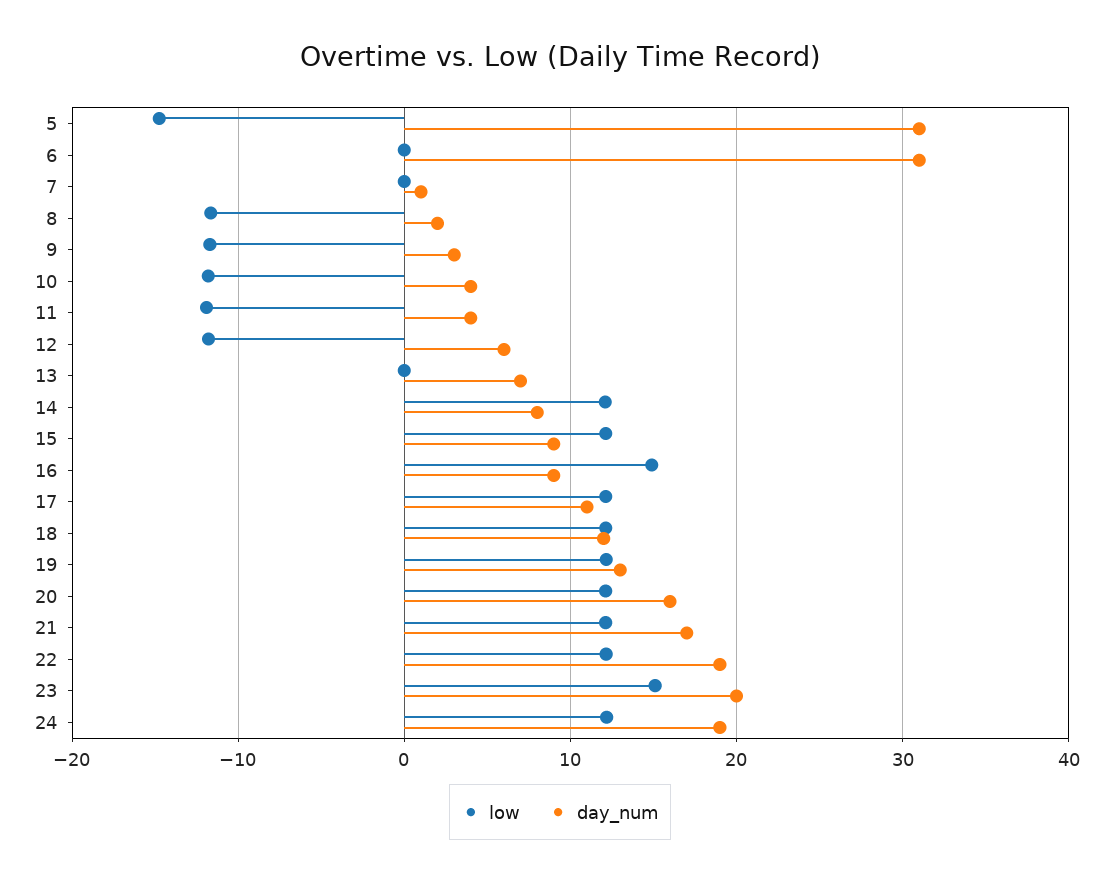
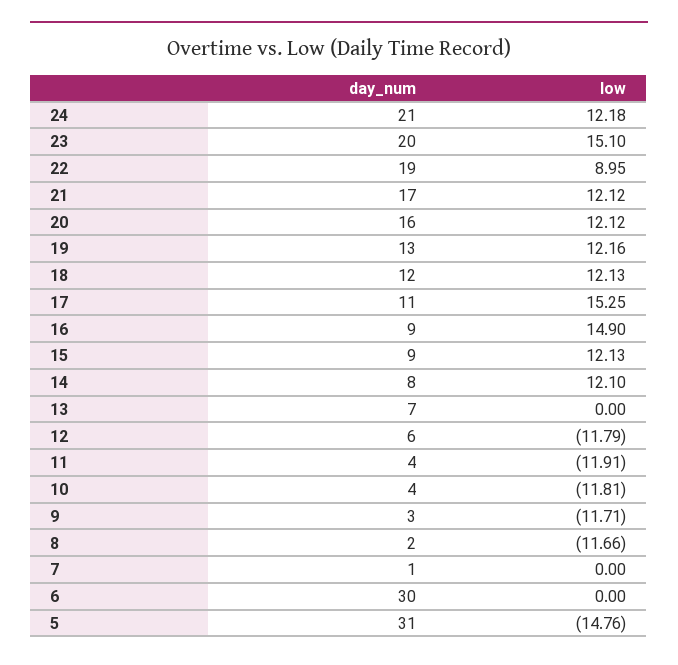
  {
    "low": {
      "5": -14.76,
      "6": 0,
      "7": 0,
      "8": -11.66,
      "9": -11.71,
      "10": -11.81,
      "11": -11.91,
      "12": -11.79,
      "13": 0,
      "14": 12.1,
      "15": 12.13,
      "16": 14.9,
-     "17": 12,
+     "17": 15.25,
      "18": 12.13,
      "19": 12.16,
      "20": 12.12,
      "21": 12.12,
-     "22": 12,
+     "22": 8.95,
      "23": 15.1,
      "24": 12.18
    },
    "day_num": {
      "5": 31,
-     "6": 31,
+     "6": 30,
      "7": 1,
      "8": 2,
      "9": 3,
      "10": 4,
      "11": 4,
      "12": 6,
      "13": 7,
      "14": 8,
      "15": 9,
      "16": 9,
      "17": 11,
      "18": 12,
      "19": 13,
      "20": 16,
      "21": 17,
      "22": 19,
      "23": 20,
-     "24": 19
+     "24": 21
    }
  }

